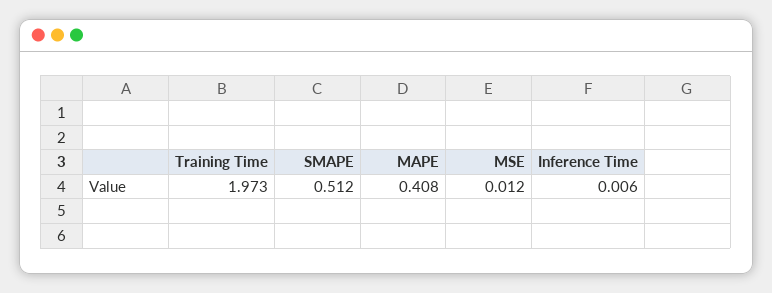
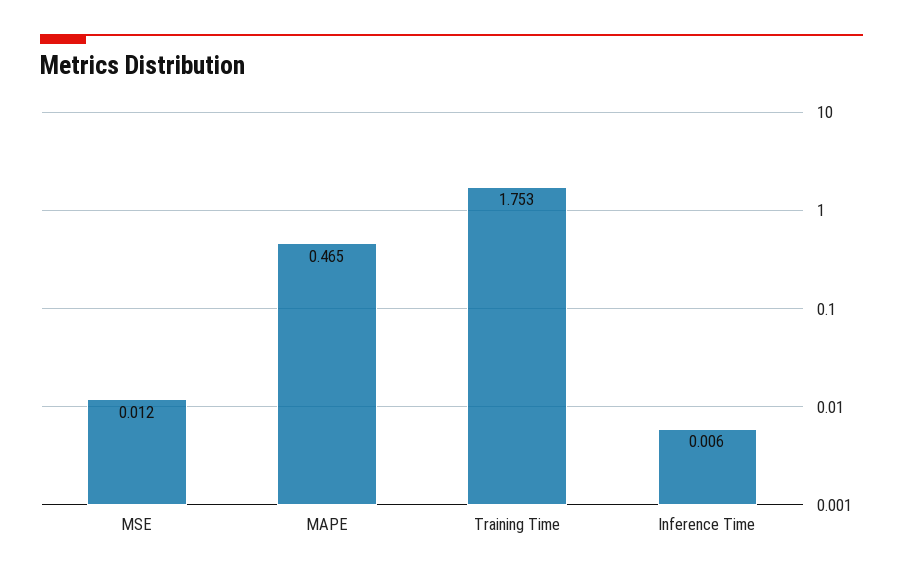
  {
-   "Training Time": 1.973,
+   "Training Time": 1.753,
-   "SMAPE": 0.512,
-   "MAPE": 0.408,
+   "MAPE": 0.465,
    "MSE": 0.012,
    "Inference Time": 0.006
  }

